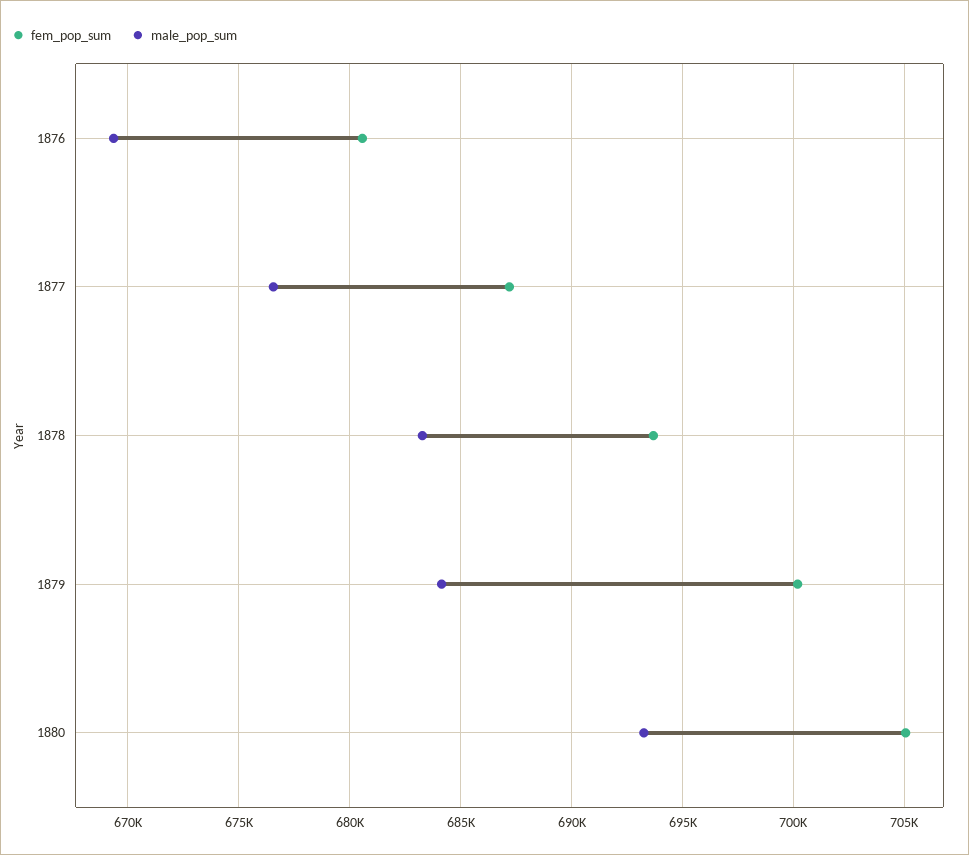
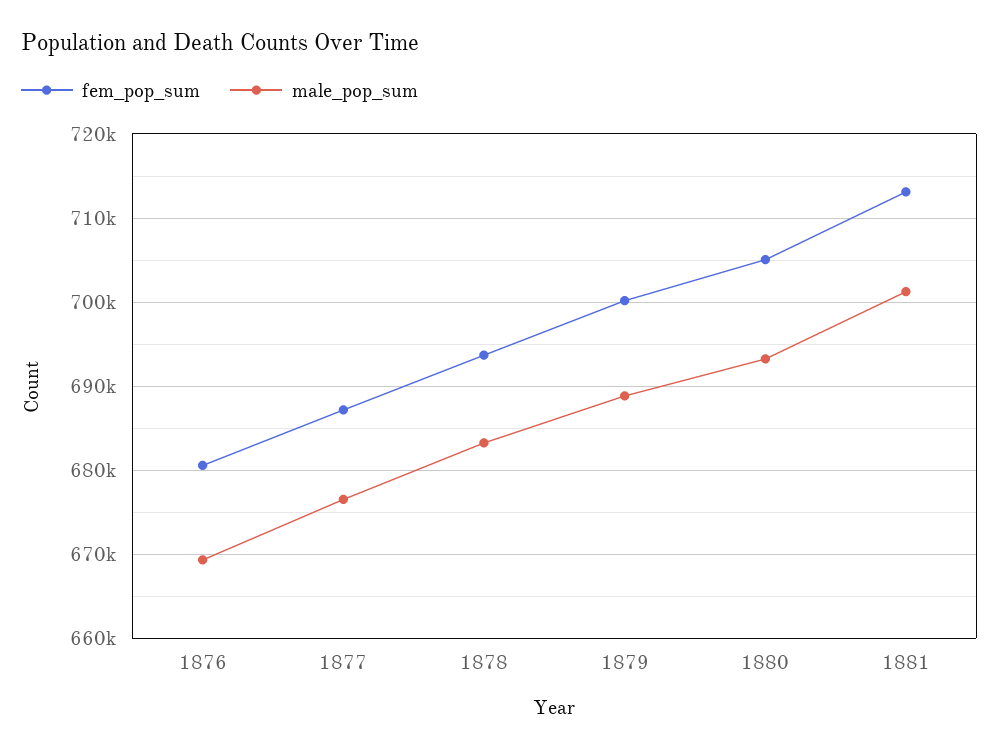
  {
    "fem_pop_sum": {
      "1876": 680500,
      "1877": 687000,
      "1878": 693500,
      "1879": 700000,
-     "1880": 705000
+     "1880": 705000,
+     "1881": 713000
    },
    "male_pop_sum": {
      "1876": 669500,
      "1877": 676500,
      "1878": 683500,
-     "1879": 684000,
+     "1879": 689000,
-     "1880": 693500
+     "1880": 693500,
+     "1881": 701000
    }
  }

